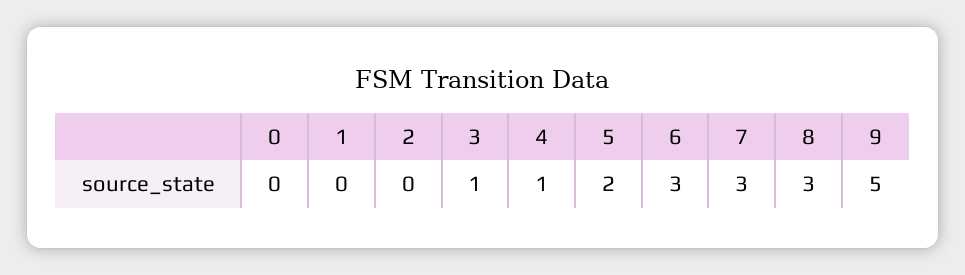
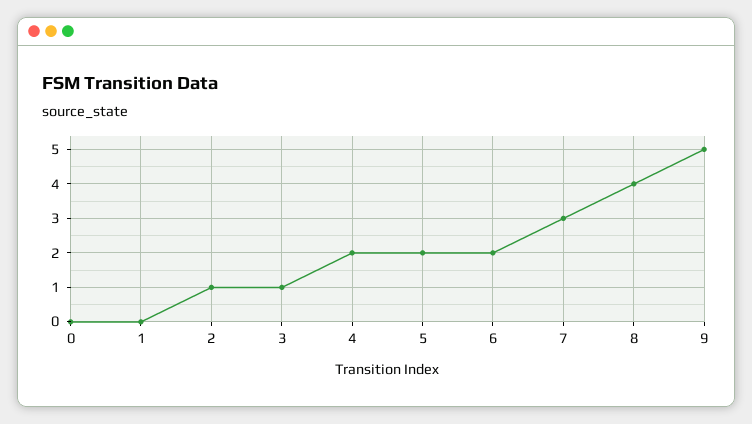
  {
    "0": 0,
    "1": 0,
-   "2": 0,
+   "2": 1,
    "3": 1,
-   "4": 1,
+   "4": 2,
    "5": 2,
-   "6": 3,
+   "6": 2,
    "7": 3,
-   "8": 3,
+   "8": 4,
    "9": 5
  }

